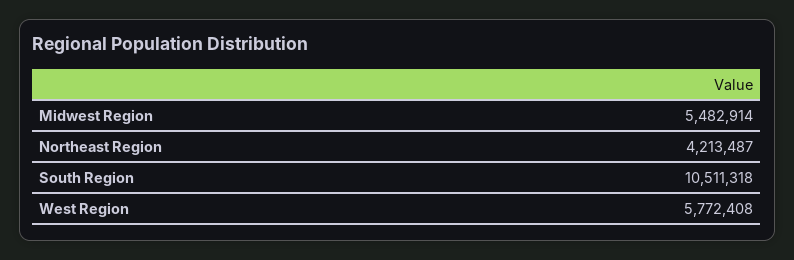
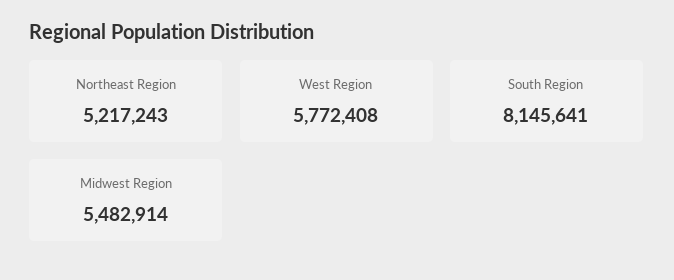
  {
    "Midwest Region": 5482914,
-   "Northeast Region": 4213487,
+   "Northeast Region": 5217243,
-   "South Region": 10511318,
+   "South Region": 8145641,
    "West Region": 5772408
  }

